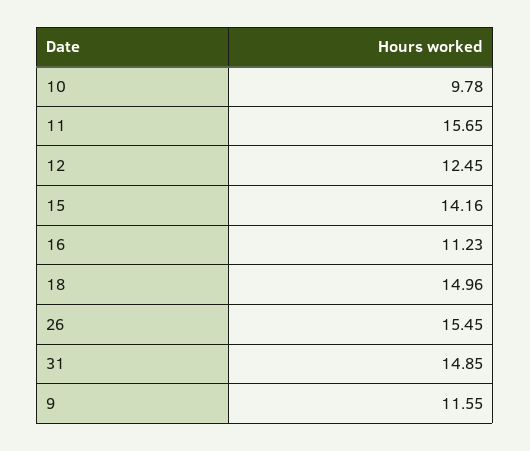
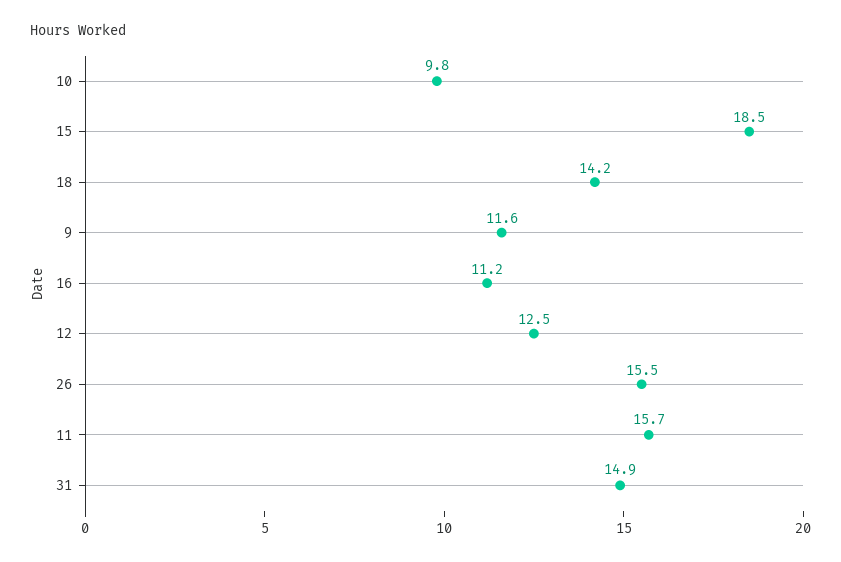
  {
    "10": 9.78,
    "11": 15.65,
    "12": 12.45,
-   "15": 14.16,
+   "15": 18.5,
    "16": 11.23,
-   "18": 14.96,
+   "18": 14.2,
    "26": 15.45,
    "31": 14.85,
    "9": 11.55
  }

